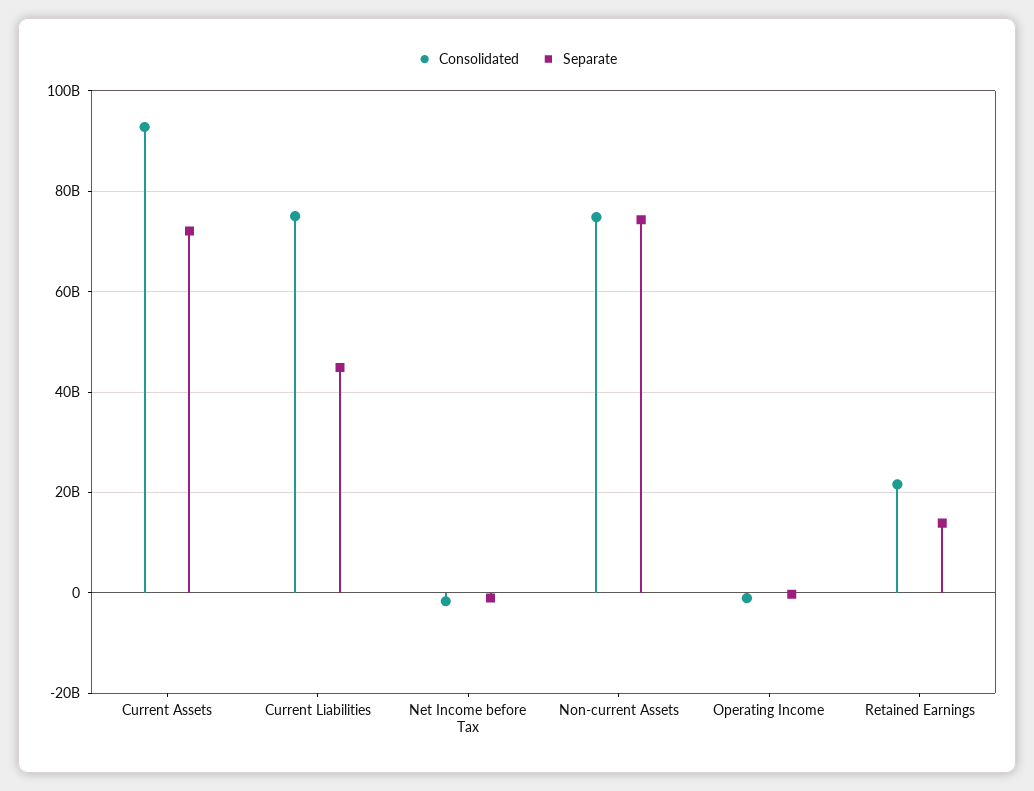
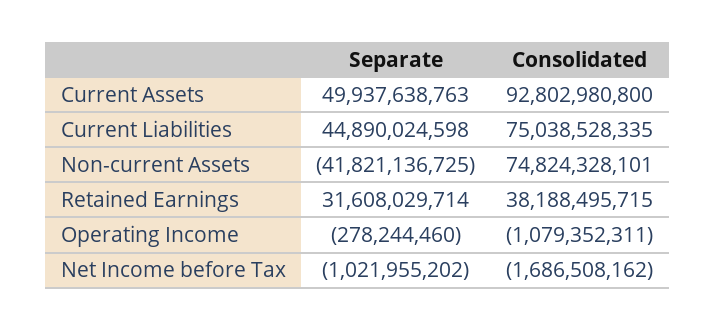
  {
    "Consolidated": {
      "Current Assets": 92802980800,
      "Current Liabilities": 75038528335,
      "Net Income before Tax": -1686508162,
      "Non-current Assets": 74824328101,
      "Operating Income": -1079352311,
-     "Retained Earnings": 22000000000
+     "Retained Earnings": 38188495715
    },
    "Separate": {
-     "Current Assets": 72000000000,
+     "Current Assets": 49937638763,
      "Current Liabilities": 44890024598,
      "Net Income before Tax": -1021955202,
-     "Non-current Assets": 74000000000,
+     "Non-current Assets": -41821136725,
      "Operating Income": -278244460,
-     "Retained Earnings": 14000000000
+     "Retained Earnings": 31608029714
    }
  }

